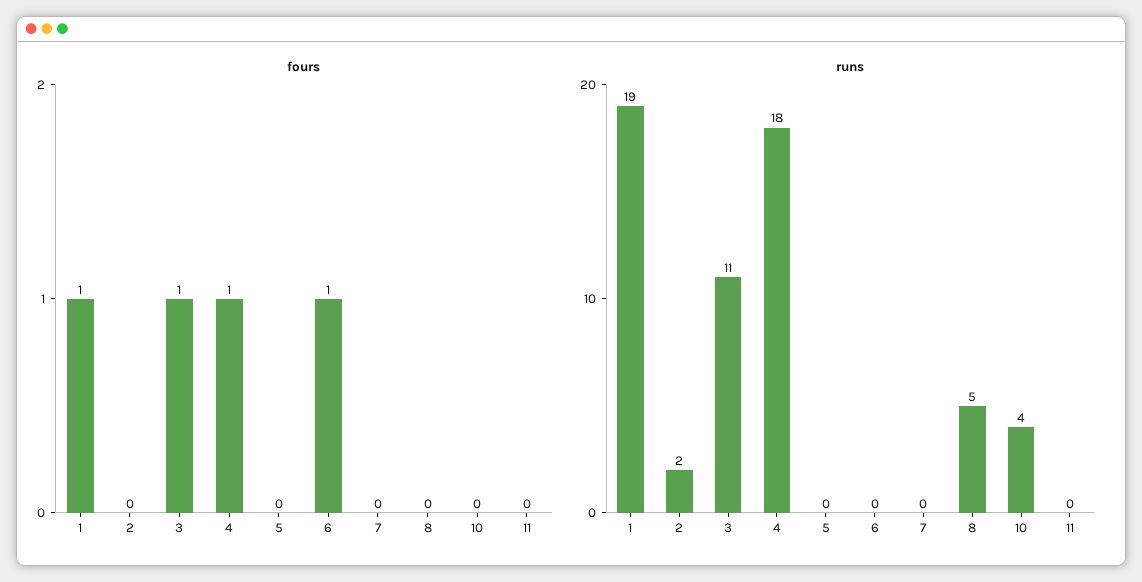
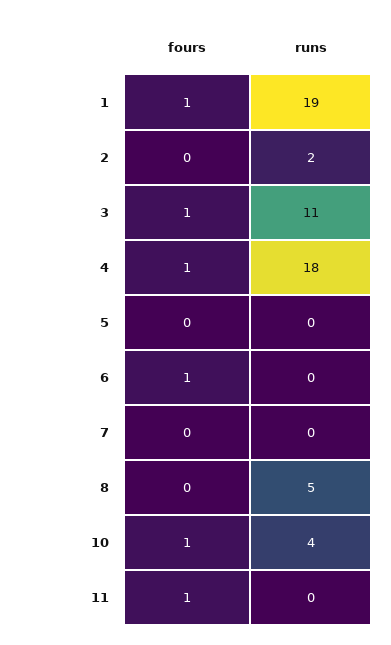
  {
    "fours": {
      "1": 1,
      "2": 0,
      "3": 1,
      "4": 1,
      "5": 0,
      "6": 1,
      "7": 0,
      "8": 0,
-     "10": 0,
+     "10": 1,
-     "11": 0
+     "11": 1
    },
    "runs": {
      "1": 19,
      "2": 2,
      "3": 11,
      "4": 18,
      "5": 0,
      "6": 0,
      "7": 0,
      "8": 5,
      "10": 4,
      "11": 0
    }
  }

